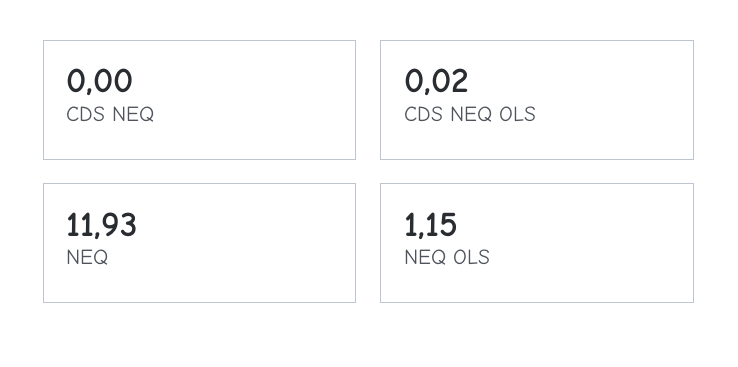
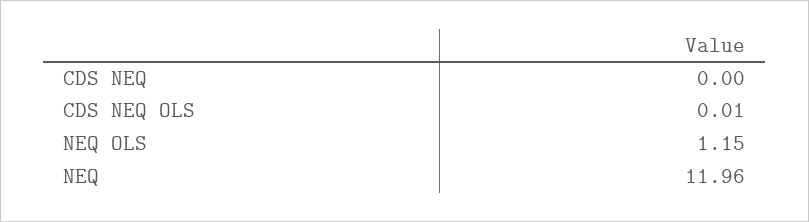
  {
    "CDS NEQ": 0,
-   "CDS NEQ OLS": 0.02,
+   "CDS NEQ OLS": 0.01,
-   "NEQ": 11.93,
+   "NEQ": 11.96,
    "NEQ OLS": 1.15
  }

